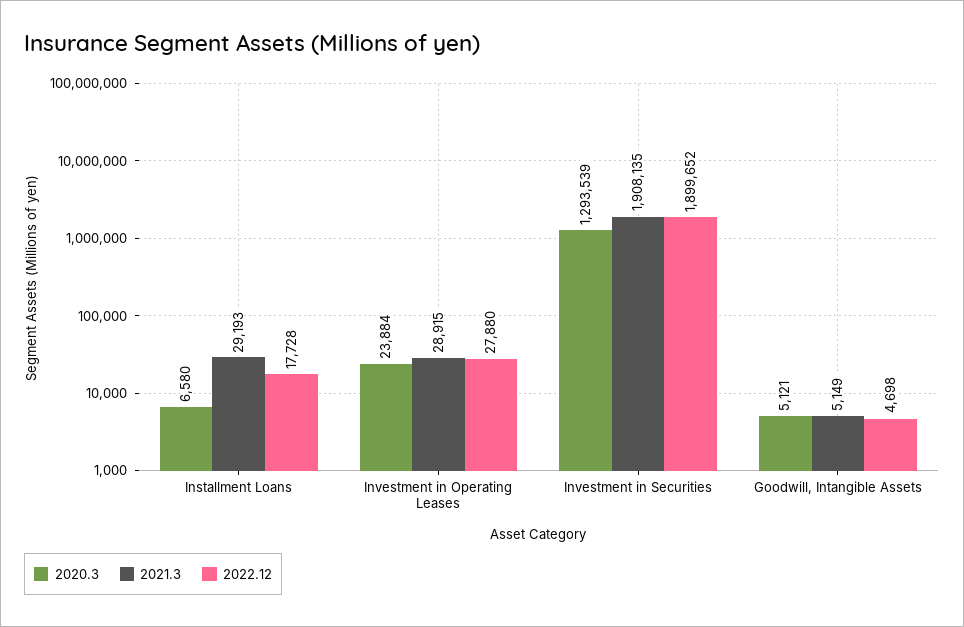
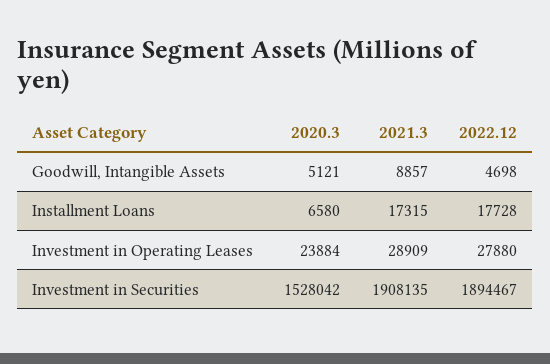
  {
    "2020.3": {
      "Installment Loans": 6580,
      "Investment in Operating Leases": 23884,
-     "Investment in Securities": 1293539,
+     "Investment in Securities": 1528042,
      "Goodwill, Intangible Assets": 5121
    },
    "2021.3": {
-     "Installment Loans": 29193,
+     "Installment Loans": 17315,
-     "Investment in Operating Leases": 28915,
+     "Investment in Operating Leases": 28909,
      "Investment in Securities": 1908135,
-     "Goodwill, Intangible Assets": 5149
+     "Goodwill, Intangible Assets": 8857
    },
    "2022.12": {
      "Installment Loans": 17728,
      "Investment in Operating Leases": 27880,
-     "Investment in Securities": 1899652,
+     "Investment in Securities": 1894467,
      "Goodwill, Intangible Assets": 4698
    }
  }

